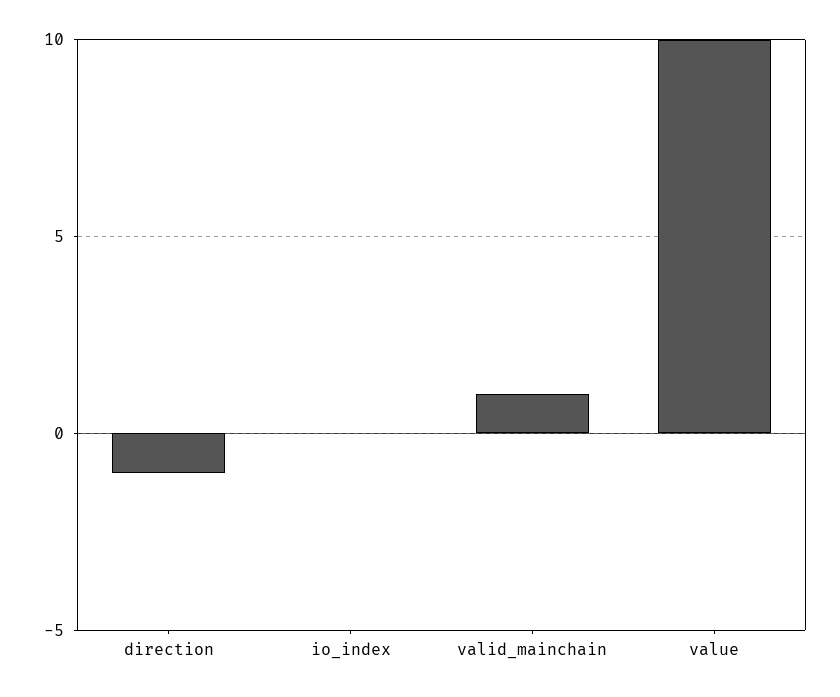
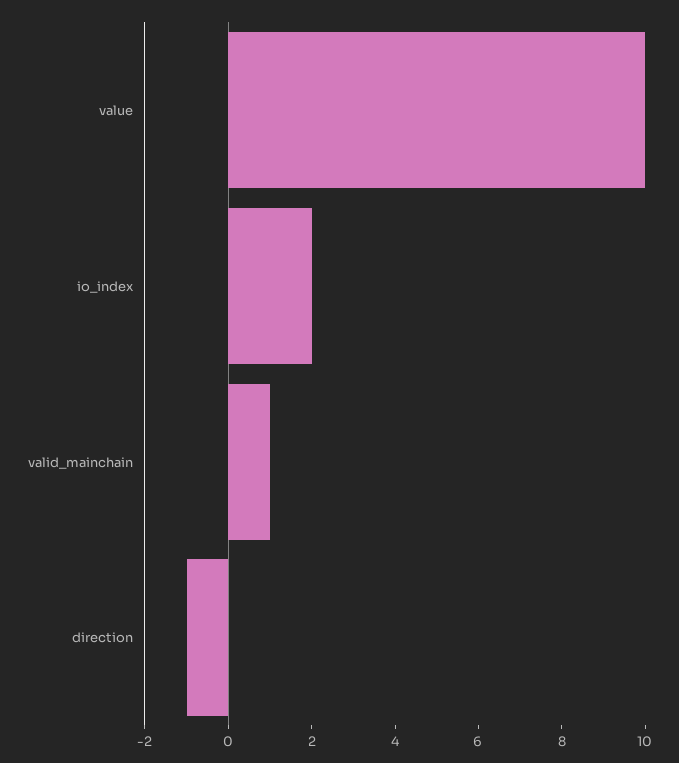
  {
    "direction": -1,
-   "io_index": 0,
+   "io_index": 2,
    "valid_mainchain": 1,
    "value": 10
  }

